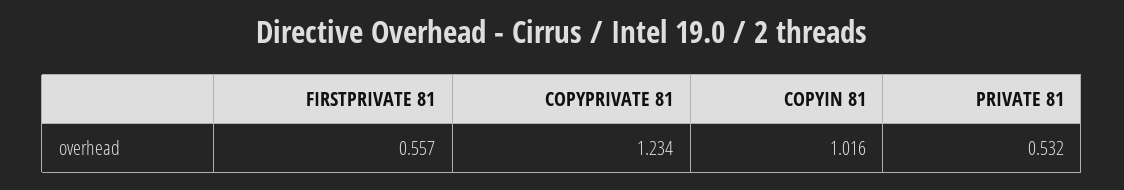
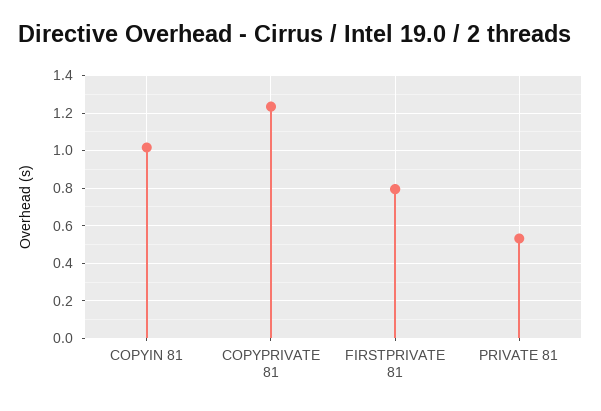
  {
-   "FIRSTPRIVATE 81": 0.557,
+   "FIRSTPRIVATE 81": 0.8,
    "COPYPRIVATE 81": 1.234,
    "COPYIN 81": 1.016,
    "PRIVATE 81": 0.532
  }

